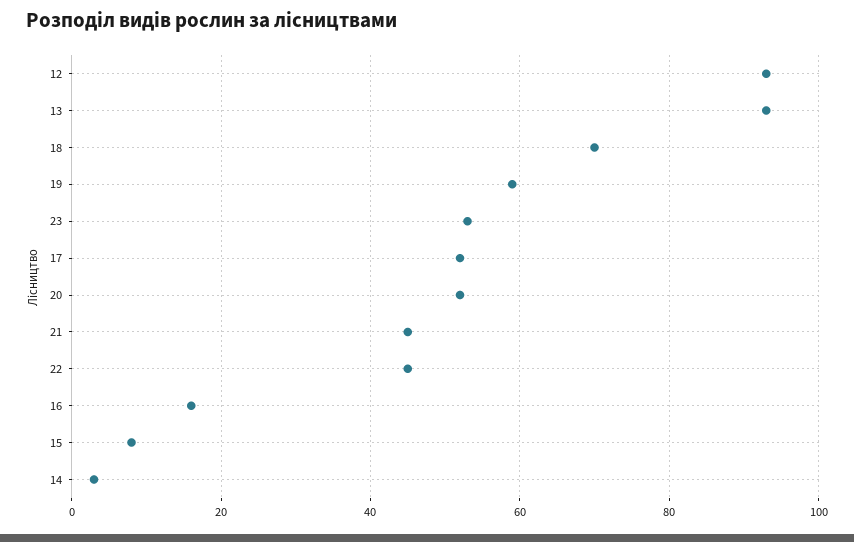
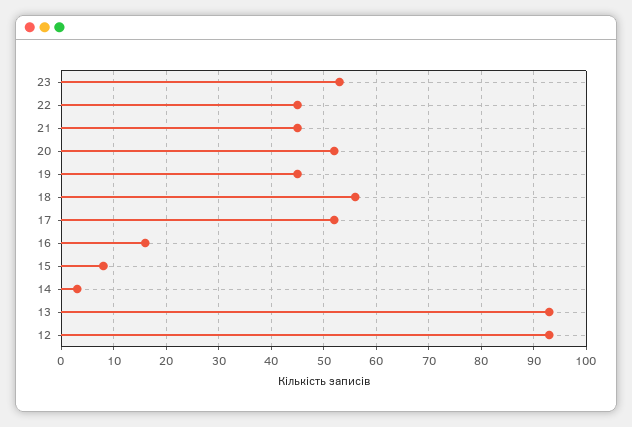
  {
    "12": 95,
    "13": 95,
-   "18": 70,
+   "18": 55,
-   "19": 60,
+   "19": 45,
    "23": 55,
    "17": 50,
    "20": 50,
    "21": 45,
    "22": 45,
    "16": 15,
    "15": 10,
    "14": 5
  }

